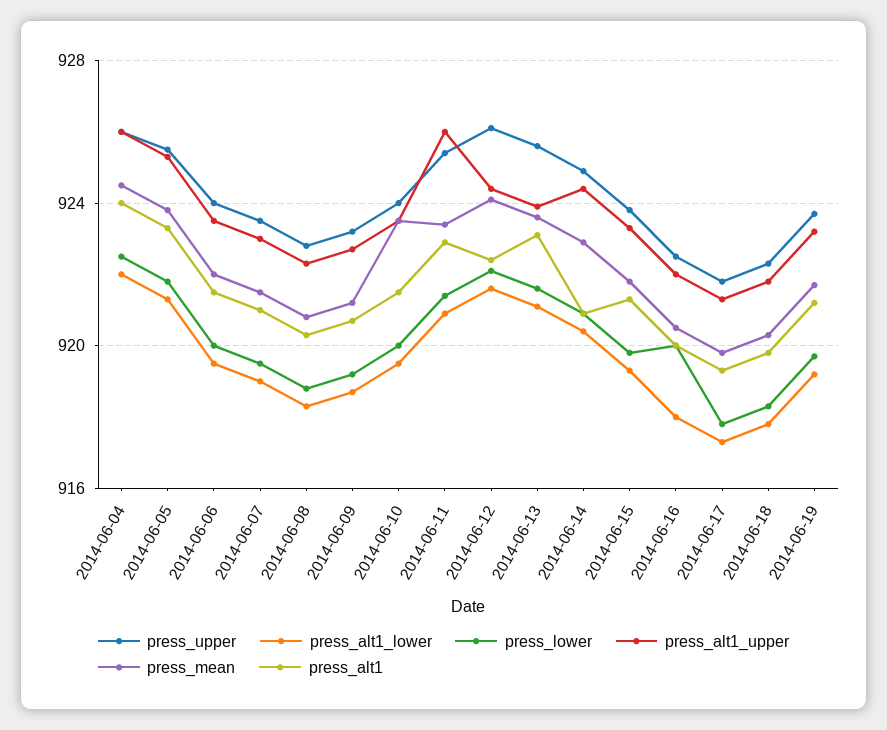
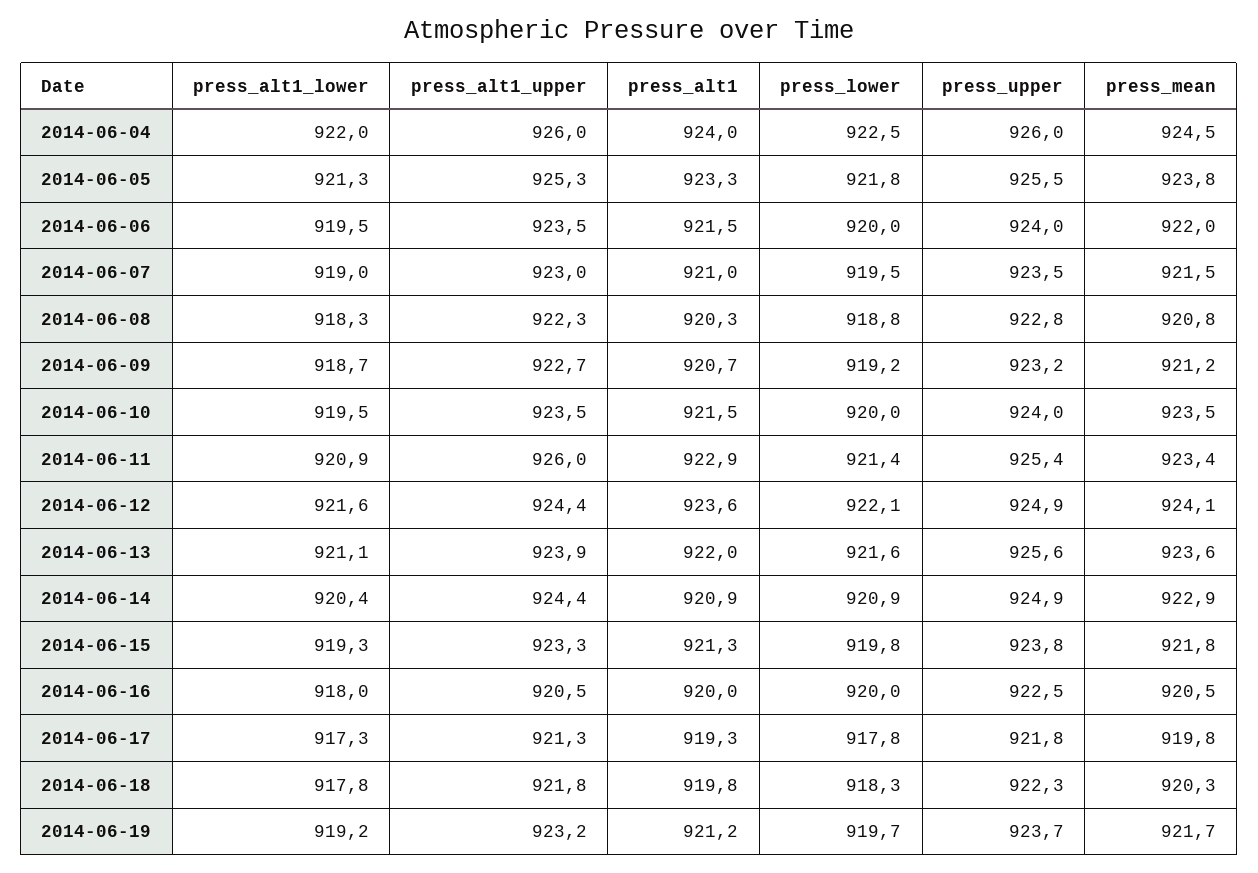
  {
    "press_upper": {
      "2014-06-04": 926,
      "2014-06-05": 925.5,
      "2014-06-06": 924,
      "2014-06-07": 923.5,
      "2014-06-08": 922.8,
      "2014-06-09": 923.2,
      "2014-06-10": 924,
      "2014-06-11": 925.4,
-     "2014-06-12": 926,
+     "2014-06-12": 924.9,
      "2014-06-13": 925.6,
      "2014-06-14": 924.9,
      "2014-06-15": 923.8,
      "2014-06-16": 922.5,
      "2014-06-17": 921.8,
      "2014-06-18": 922.3,
      "2014-06-19": 923.7
    },
    "press_alt1_lower": {
      "2014-06-04": 922,
      "2014-06-05": 921.3,
      "2014-06-06": 919.5,
      "2014-06-07": 919,
      "2014-06-08": 918.3,
      "2014-06-09": 918.7,
      "2014-06-10": 919.5,
      "2014-06-11": 920.9,
      "2014-06-12": 921.6,
      "2014-06-13": 921.1,
      "2014-06-14": 920.4,
      "2014-06-15": 919.3,
      "2014-06-16": 918,
      "2014-06-17": 917.3,
      "2014-06-18": 917.8,
      "2014-06-19": 919.2
    },
    "press_lower": {
      "2014-06-04": 922.5,
      "2014-06-05": 921.8,
      "2014-06-06": 920,
      "2014-06-07": 919.5,
      "2014-06-08": 918.8,
      "2014-06-09": 919.2,
      "2014-06-10": 920,
      "2014-06-11": 921.4,
      "2014-06-12": 922.1,
      "2014-06-13": 921.6,
      "2014-06-14": 920.9,
      "2014-06-15": 919.8,
      "2014-06-16": 920,
      "2014-06-17": 917.8,
      "2014-06-18": 918.3,
      "2014-06-19": 919.7
    },
    "press_alt1_upper": {
      "2014-06-04": 926,
      "2014-06-05": 925.3,
      "2014-06-06": 923.5,
      "2014-06-07": 923,
      "2014-06-08": 922.3,
      "2014-06-09": 922.7,
      "2014-06-10": 923.5,
      "2014-06-11": 926,
      "2014-06-12": 924.4,
      "2014-06-13": 923.9,
      "2014-06-14": 924.4,
      "2014-06-15": 923.3,
-     "2014-06-16": 922,
+     "2014-06-16": 920.5,
      "2014-06-17": 921.3,
      "2014-06-18": 921.8,
      "2014-06-19": 923.2
    },
    "press_mean": {
      "2014-06-04": 924.5,
      "2014-06-05": 923.8,
      "2014-06-06": 922,
      "2014-06-07": 921.5,
      "2014-06-08": 920.8,
      "2014-06-09": 921.2,
      "2014-06-10": 923.5,
      "2014-06-11": 923.4,
      "2014-06-12": 924.1,
      "2014-06-13": 923.6,
      "2014-06-14": 922.9,
      "2014-06-15": 921.8,
      "2014-06-16": 920.5,
      "2014-06-17": 919.8,
      "2014-06-18": 920.3,
      "2014-06-19": 921.7
    },
    "press_alt1": {
      "2014-06-04": 924,
      "2014-06-05": 923.3,
      "2014-06-06": 921.5,
      "2014-06-07": 921,
      "2014-06-08": 920.3,
      "2014-06-09": 920.7,
      "2014-06-10": 921.5,
      "2014-06-11": 922.9,
-     "2014-06-12": 922.5,
+     "2014-06-12": 923.6,
-     "2014-06-13": 923,
+     "2014-06-13": 922,
      "2014-06-14": 920.9,
      "2014-06-15": 921.3,
      "2014-06-16": 920,
      "2014-06-17": 919.3,
      "2014-06-18": 919.8,
      "2014-06-19": 921.2
    }
  }

